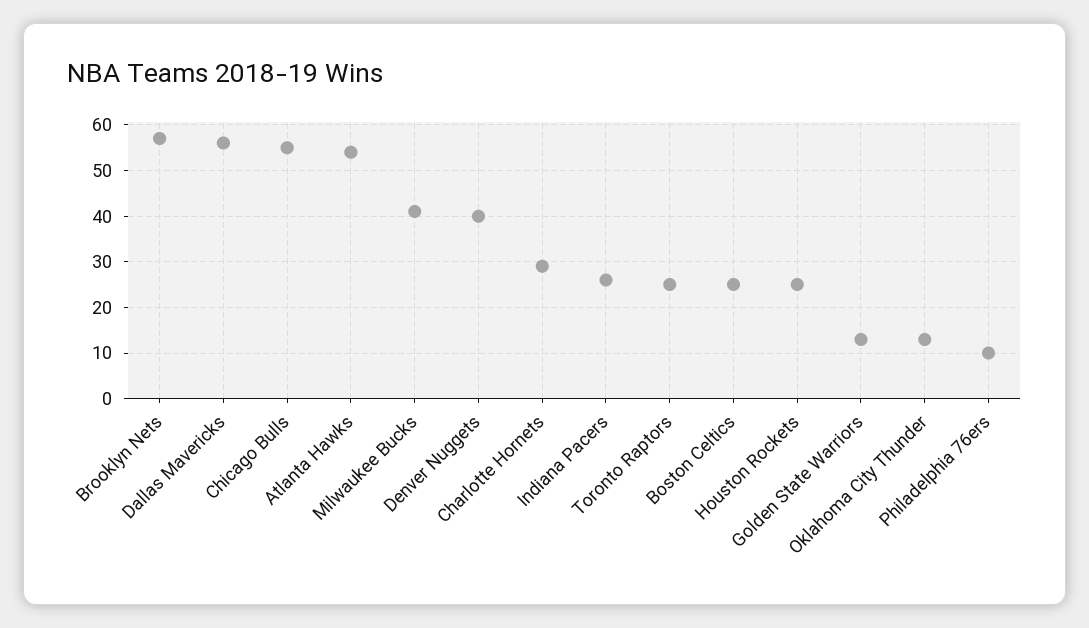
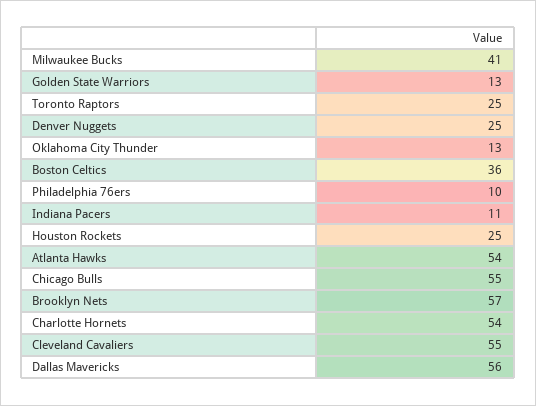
  {
    "Brooklyn Nets": 57,
    "Dallas Mavericks": 56,
    "Chicago Bulls": 55,
    "Atlanta Hawks": 54,
    "Milwaukee Bucks": 41,
-   "Denver Nuggets": 40,
+   "Denver Nuggets": 25,
-   "Charlotte Hornets": 30,
+   "Charlotte Hornets": 54,
-   "Indiana Pacers": 25,
+   "Indiana Pacers": 11,
    "Toronto Raptors": 25,
-   "Boston Celtics": 25,
+   "Boston Celtics": 36,
    "Houston Rockets": 25,
    "Golden State Warriors": 13,
    "Oklahoma City Thunder": 13,
-   "Philadelphia 76ers": 10
+   "Philadelphia 76ers": 10,
+   "Cleveland Cavaliers": 55
  }

